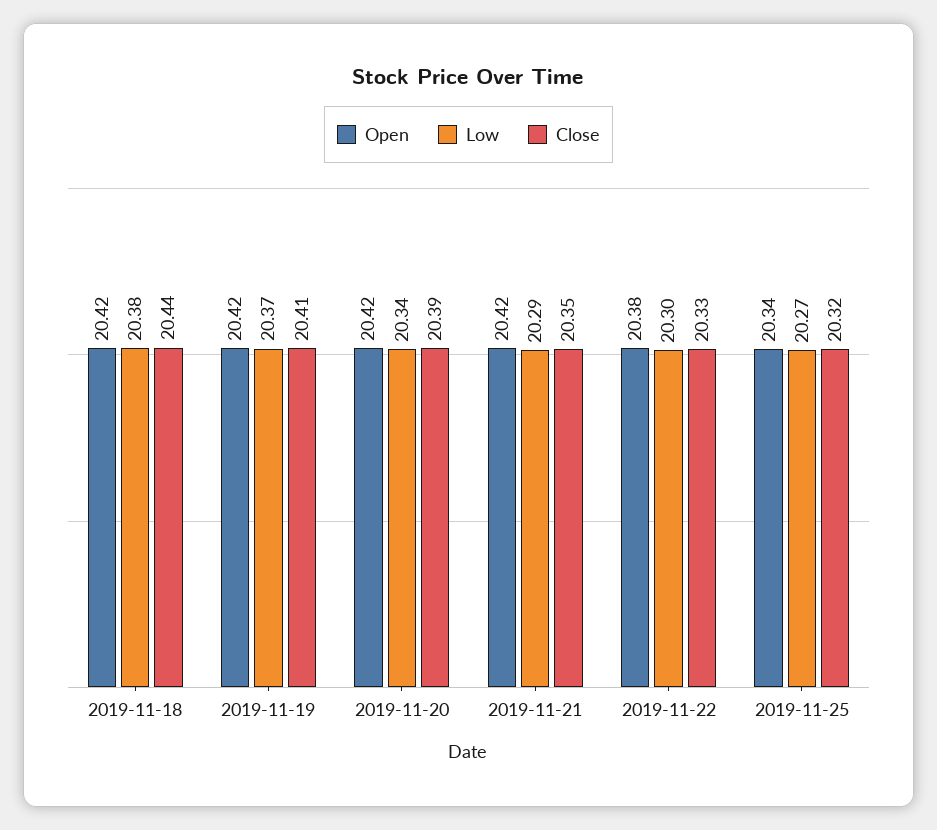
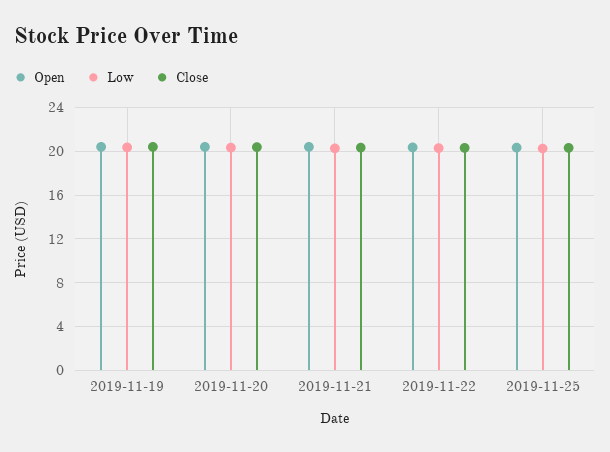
  {
    "Open": {
-     "2019-11-18": 20.42,
      "2019-11-19": 20.42,
      "2019-11-20": 20.42,
      "2019-11-21": 20.42,
      "2019-11-22": 20.38,
      "2019-11-25": 20.34
    },
    "Low": {
-     "2019-11-18": 20.38,
      "2019-11-19": 20.37,
      "2019-11-20": 20.34,
      "2019-11-21": 20.29,
      "2019-11-22": 20.3,
      "2019-11-25": 20.27
    },
    "Close": {
-     "2019-11-18": 20.44,
      "2019-11-19": 20.41,
      "2019-11-20": 20.39,
      "2019-11-21": 20.35,
      "2019-11-22": 20.33,
      "2019-11-25": 20.32
    }
  }

